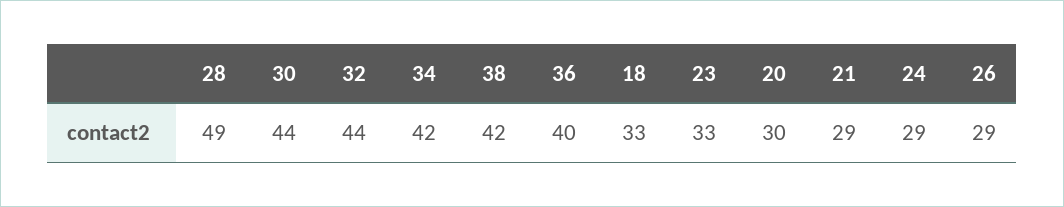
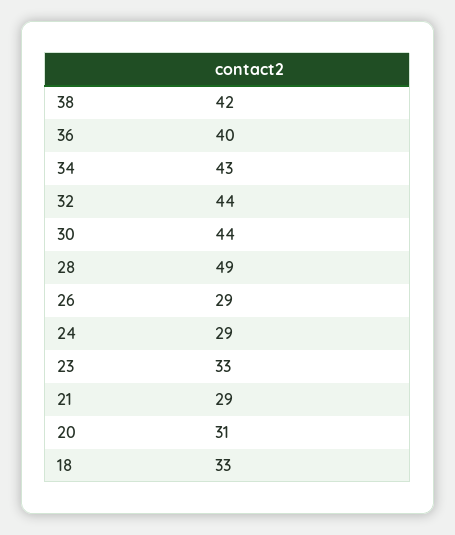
  {
    "28": 49,
    "30": 44,
    "32": 44,
-   "34": 42,
+   "34": 43,
    "38": 42,
    "36": 40,
    "18": 33,
    "23": 33,
-   "20": 30,
+   "20": 31,
    "21": 29,
    "24": 29,
    "26": 29
  }

